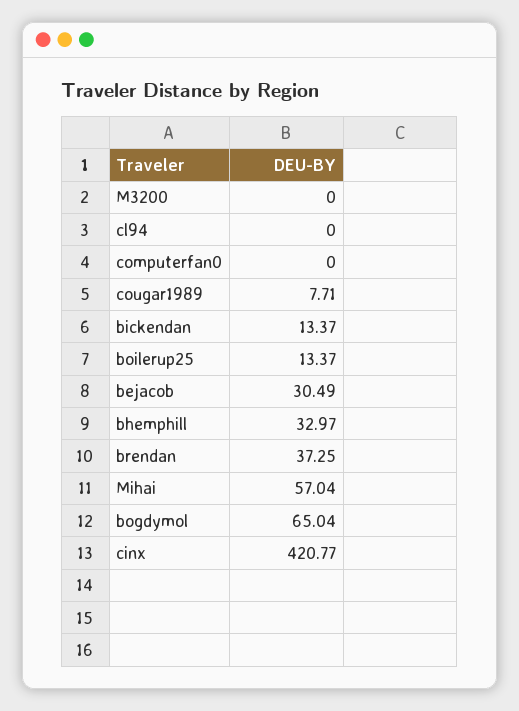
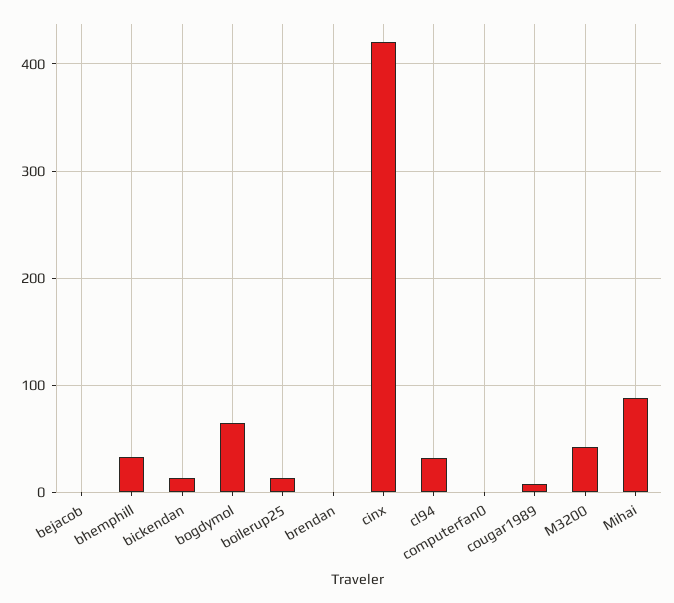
  {
-   "M3200": 0,
+   "M3200": 40,
-   "cl94": 0,
+   "cl94": 30,
    "computerfan0": 0,
    "cougar1989": 7.71,
    "bickendan": 13.37,
    "boilerup25": 13.37,
-   "bejacob": 30.49,
+   "bejacob": 0,
    "bhemphill": 32.97,
-   "brendan": 37.25,
+   "brendan": 0,
-   "Mihai": 57.04,
+   "Mihai": 90,
    "bogdymol": 65.04,
    "cinx": 420.77
  }

